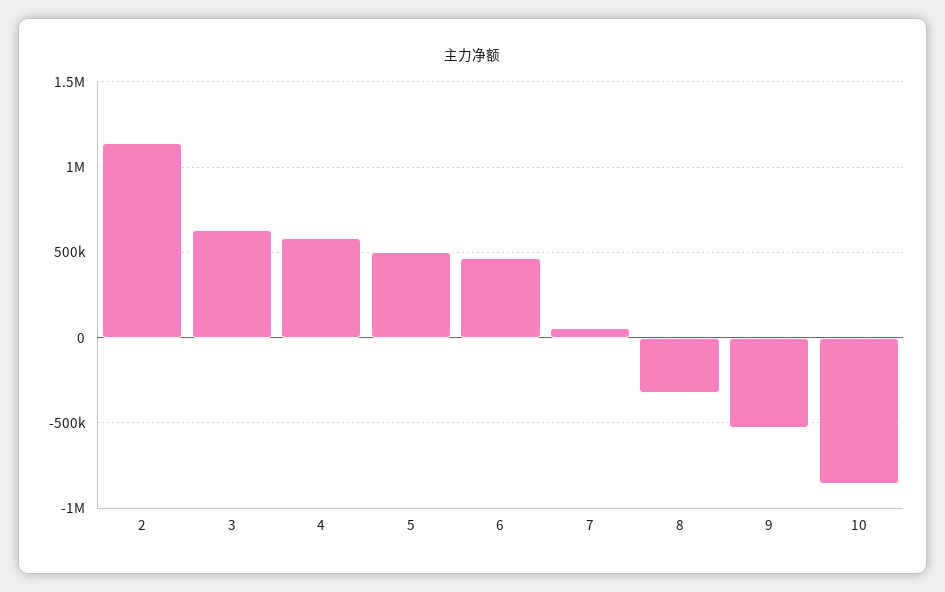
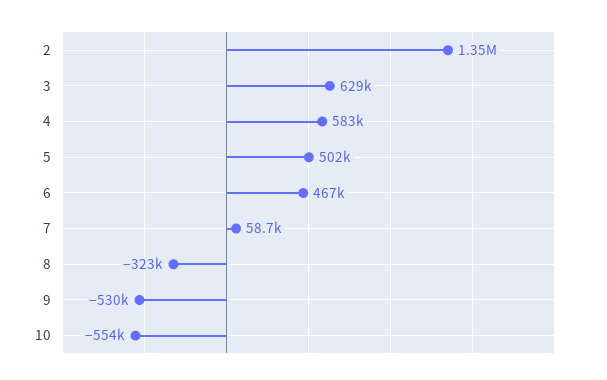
  {
-   "2": 1150000,
+   "2": 1350000,
    "3": 629000,
    "4": 583000,
    "5": 502000,
    "6": 467000,
    "7": 58700,
    "8": -323000,
    "9": -530000,
-   "10": -850000
+   "10": -554000
  }

